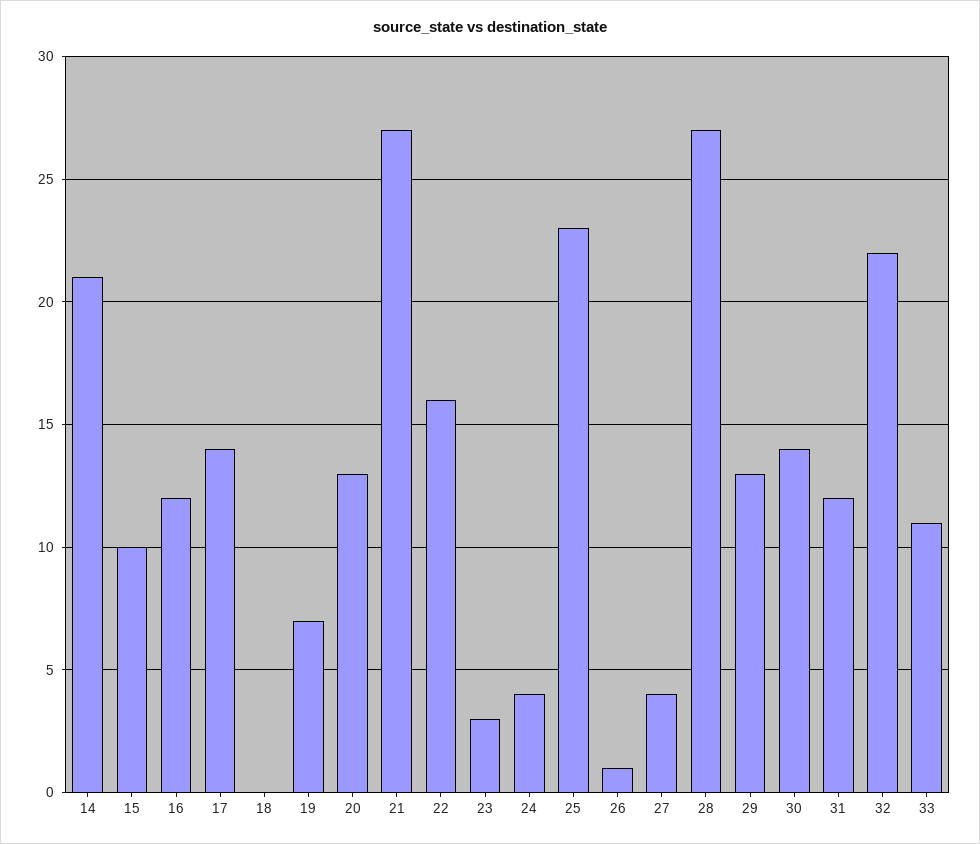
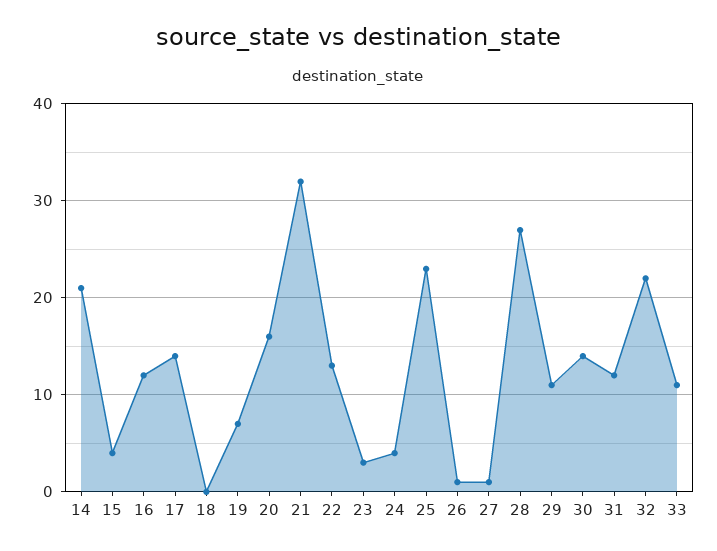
  {
    "14": 21,
-   "15": 10,
+   "15": 4,
    "16": 12,
    "17": 14,
    "18": 0,
    "19": 7,
-   "20": 13,
+   "20": 16,
-   "21": 27,
+   "21": 32,
-   "22": 16,
+   "22": 13,
    "23": 3,
    "24": 4,
    "25": 23,
    "26": 1,
-   "27": 4,
+   "27": 1,
    "28": 27,
-   "29": 13,
+   "29": 11,
    "30": 14,
    "31": 12,
    "32": 22,
    "33": 11
  }

